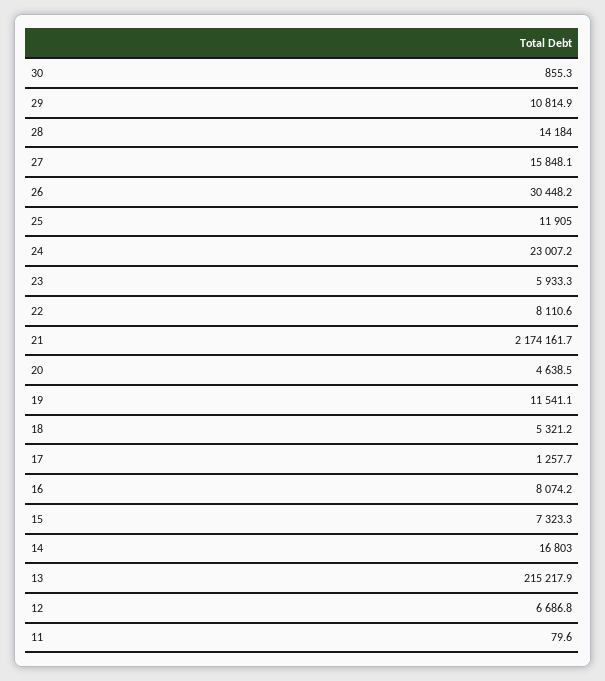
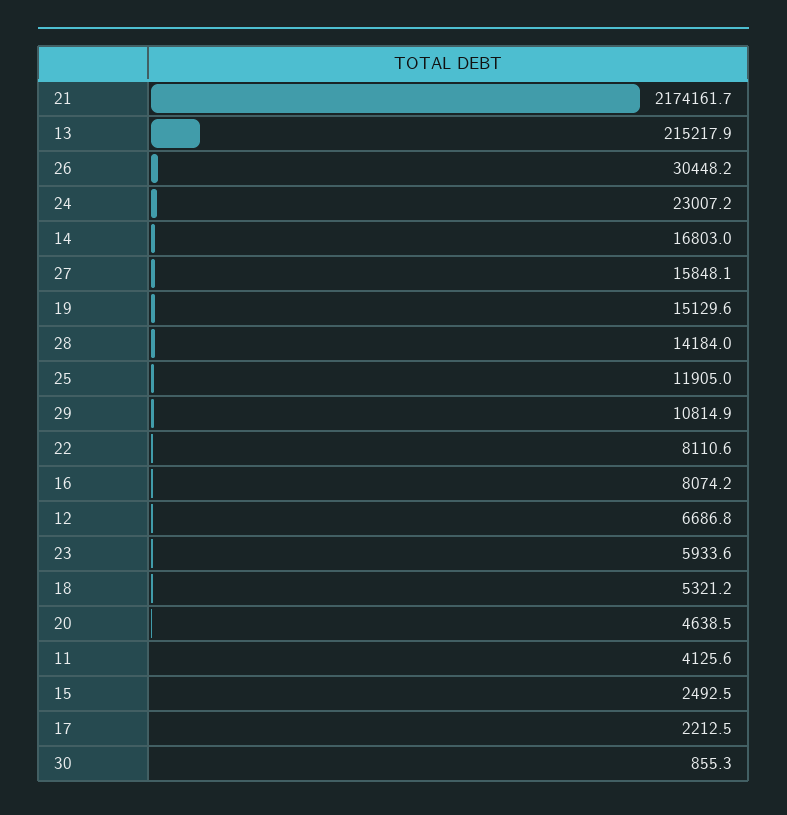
  {
    "30": 855.3,
    "29": 10814.9,
    "28": 14184,
    "27": 15848.1,
    "26": 30448.2,
    "25": 11905,
    "24": 23007.2,
-   "23": 5933.3,
+   "23": 5933.6,
    "22": 8110.6,
    "21": 2174161.7,
    "20": 4638.5,
-   "19": 11541.1,
+   "19": 15129.6,
    "18": 5321.2,
-   "17": 1257.7,
+   "17": 2212.5,
    "16": 8074.2,
-   "15": 7323.3,
+   "15": 2492.5,
    "14": 16803,
    "13": 215217.9,
    "12": 6686.8,
-   "11": 79.6
+   "11": 4125.6
  }

